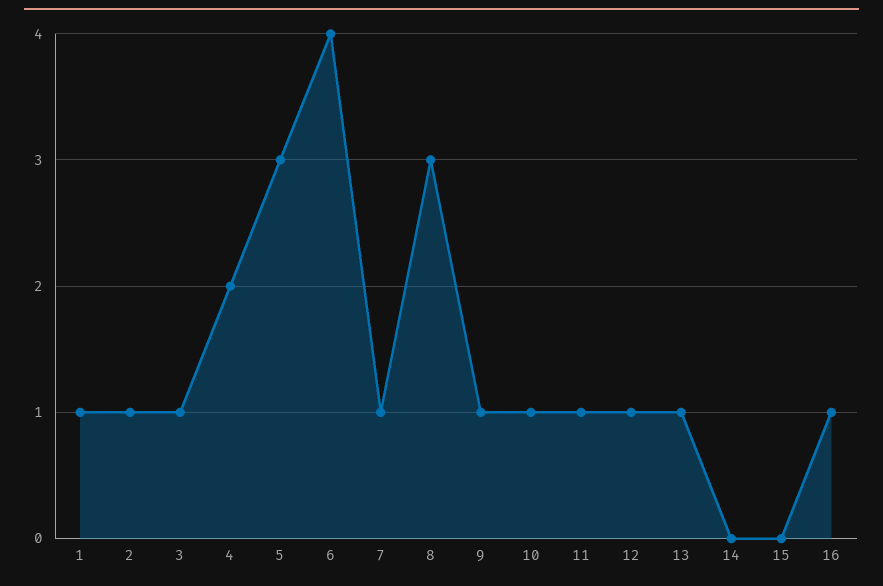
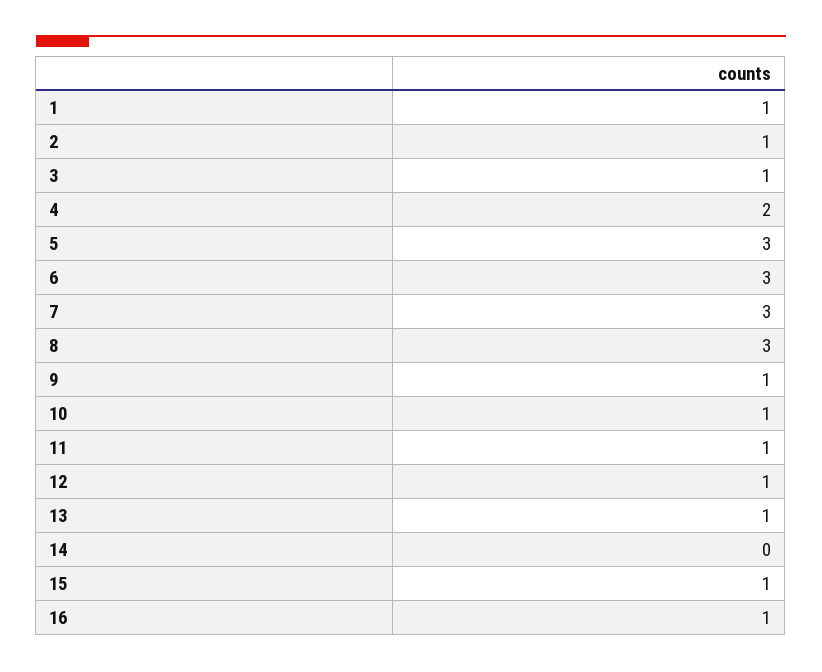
  {
    "1": 1,
    "2": 1,
    "3": 1,
    "4": 2,
    "5": 3,
-   "6": 4,
+   "6": 3,
-   "7": 1,
+   "7": 3,
    "8": 3,
    "9": 1,
    "10": 1,
    "11": 1,
    "12": 1,
    "13": 1,
    "14": 0,
-   "15": 0,
+   "15": 1,
    "16": 1
  }

